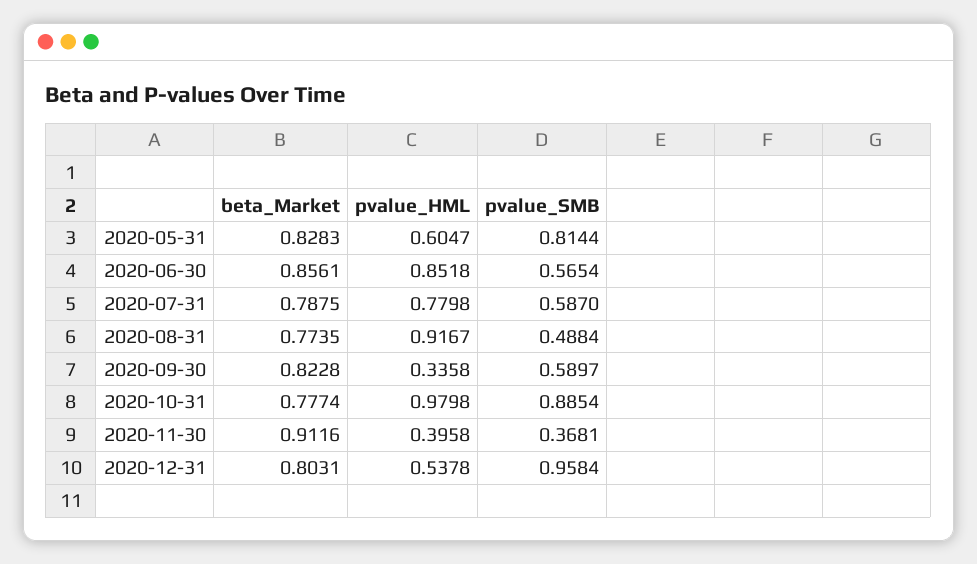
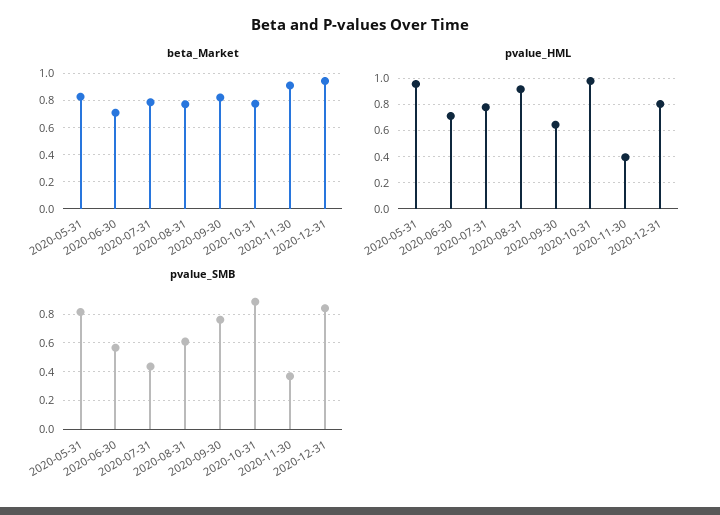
  {
    "beta_Market": {
      "2020-05-31": 0.8283,
-     "2020-06-30": 0.8561,
+     "2020-06-30": 0.7,
      "2020-07-31": 0.7875,
      "2020-08-31": 0.7735,
      "2020-09-30": 0.8228,
      "2020-10-31": 0.7774,
      "2020-11-30": 0.9116,
-     "2020-12-31": 0.8031
+     "2020-12-31": 0.95
    },
    "pvalue_HML": {
-     "2020-05-31": 0.6047,
+     "2020-05-31": 0.95,
-     "2020-06-30": 0.8518,
+     "2020-06-30": 0.7,
      "2020-07-31": 0.7798,
      "2020-08-31": 0.9167,
-     "2020-09-30": 0.3358,
+     "2020-09-30": 0.65,
      "2020-10-31": 0.9798,
      "2020-11-30": 0.3958,
-     "2020-12-31": 0.5378
+     "2020-12-31": 0.8
    },
    "pvalue_SMB": {
      "2020-05-31": 0.8144,
      "2020-06-30": 0.5654,
-     "2020-07-31": 0.587,
+     "2020-07-31": 0.45,
-     "2020-08-31": 0.4884,
+     "2020-08-31": 0.6,
-     "2020-09-30": 0.5897,
+     "2020-09-30": 0.75,
      "2020-10-31": 0.8854,
      "2020-11-30": 0.3681,
-     "2020-12-31": 0.9584
+     "2020-12-31": 0.85
    }
  }

